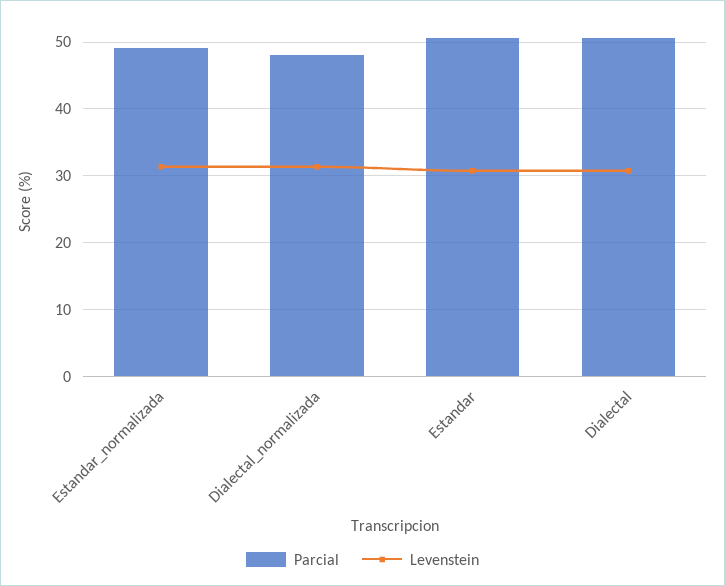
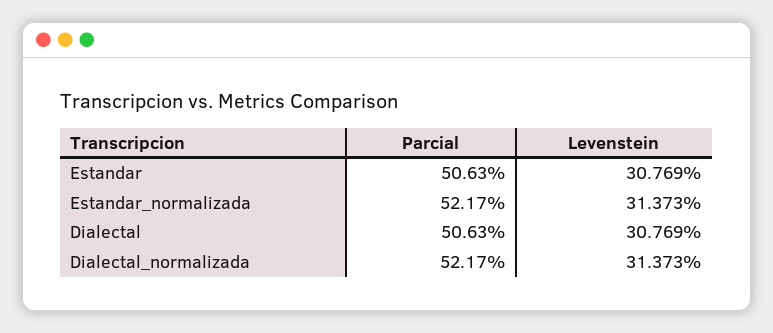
  {
    "Parcial": {
-     "Estandar_normalizada": 49,
+     "Estandar_normalizada": 52.17,
-     "Dialectal_normalizada": 48,
+     "Dialectal_normalizada": 52.17,
      "Estandar": 50.63,
      "Dialectal": 50.63
    },
    "Levenstein": {
      "Estandar_normalizada": 31.373,
      "Dialectal_normalizada": 31.373,
      "Estandar": 30.769,
      "Dialectal": 30.769
    }
  }

